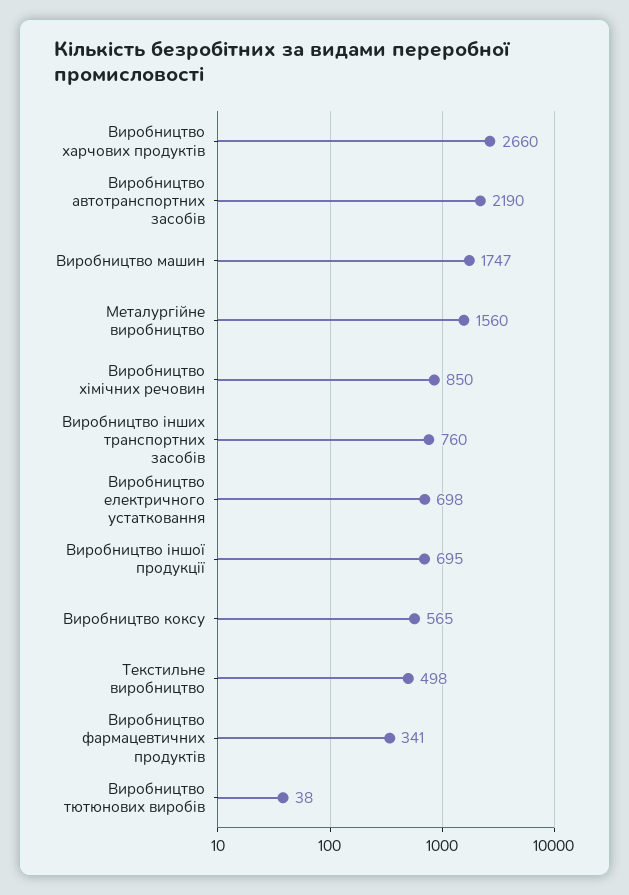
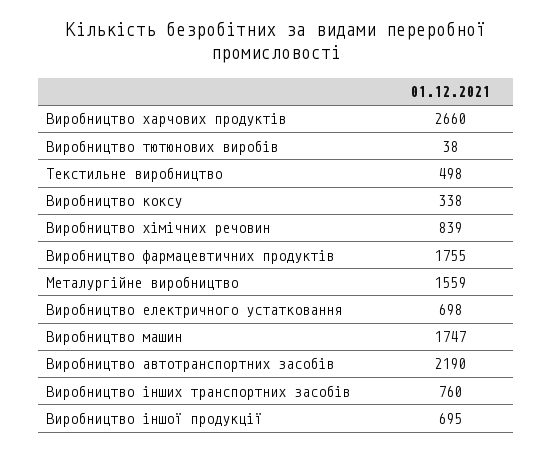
  {
    "Виробництво харчових продуктів": 2660,
    "Виробництво автотранспортних засобів": 2190,
    "Виробництво машин": 1747,
-   "Металургійне виробництво": 1560,
+   "Металургійне виробництво": 1559,
-   "Виробництво хімічних речовин": 850,
+   "Виробництво хімічних речовин": 839,
    "Виробництво інших транспортних засобів": 760,
    "Виробництво електричного устатковання": 698,
    "Виробництво іншої продукції": 695,
-   "Виробництво коксу": 565,
+   "Виробництво коксу": 338,
    "Текстильне виробництво": 498,
-   "Виробництво фармацевтичних продуктів": 341,
+   "Виробництво фармацевтичних продуктів": 1755,
    "Виробництво тютюнових виробів": 38
  }

